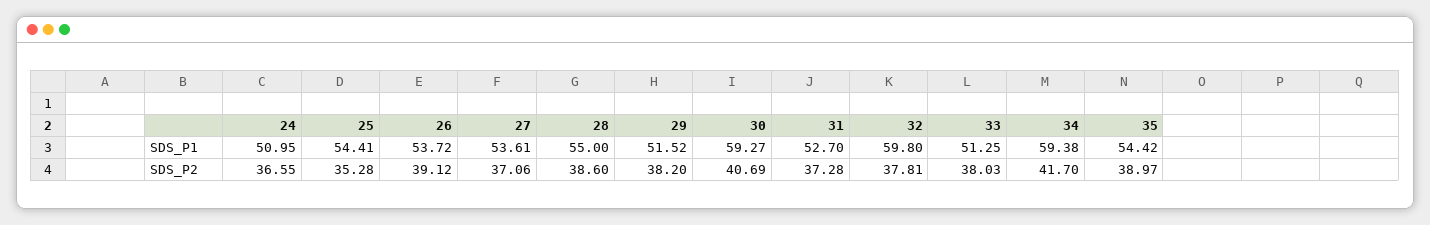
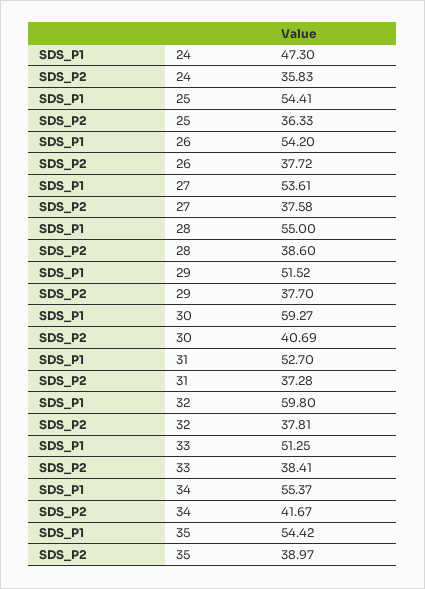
  {
    "24": {
-     "SDS_P1": 50.95,
+     "SDS_P1": 47.3,
-     "SDS_P2": 36.55
+     "SDS_P2": 35.83
    },
    "25": {
      "SDS_P1": 54.41,
-     "SDS_P2": 35.28
+     "SDS_P2": 36.33
    },
    "26": {
-     "SDS_P1": 53.72,
+     "SDS_P1": 54.2,
-     "SDS_P2": 39.12
+     "SDS_P2": 37.72
    },
    "27": {
      "SDS_P1": 53.61,
-     "SDS_P2": 37.06
+     "SDS_P2": 37.58
    },
    "28": {
      "SDS_P1": 55,
      "SDS_P2": 38.6
    },
    "29": {
      "SDS_P1": 51.52,
-     "SDS_P2": 38.2
+     "SDS_P2": 37.7
    },
    "30": {
      "SDS_P1": 59.27,
      "SDS_P2": 40.69
    },
    "31": {
      "SDS_P1": 52.7,
      "SDS_P2": 37.28
    },
    "32": {
      "SDS_P1": 59.8,
      "SDS_P2": 37.81
    },
    "33": {
      "SDS_P1": 51.25,
-     "SDS_P2": 38.03
+     "SDS_P2": 38.41
    },
    "34": {
-     "SDS_P1": 59.38,
+     "SDS_P1": 55.37,
-     "SDS_P2": 41.7
+     "SDS_P2": 41.67
    },
    "35": {
      "SDS_P1": 54.42,
      "SDS_P2": 38.97
    }
  }

